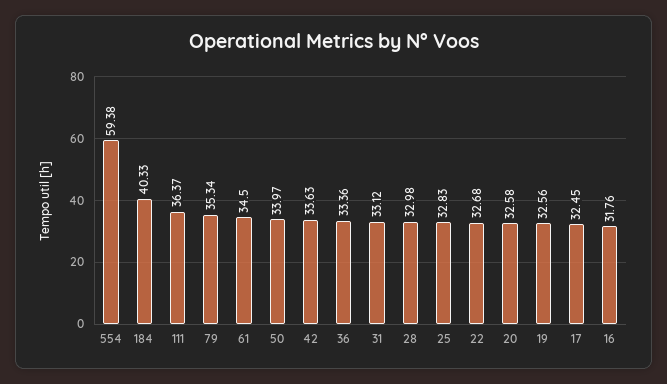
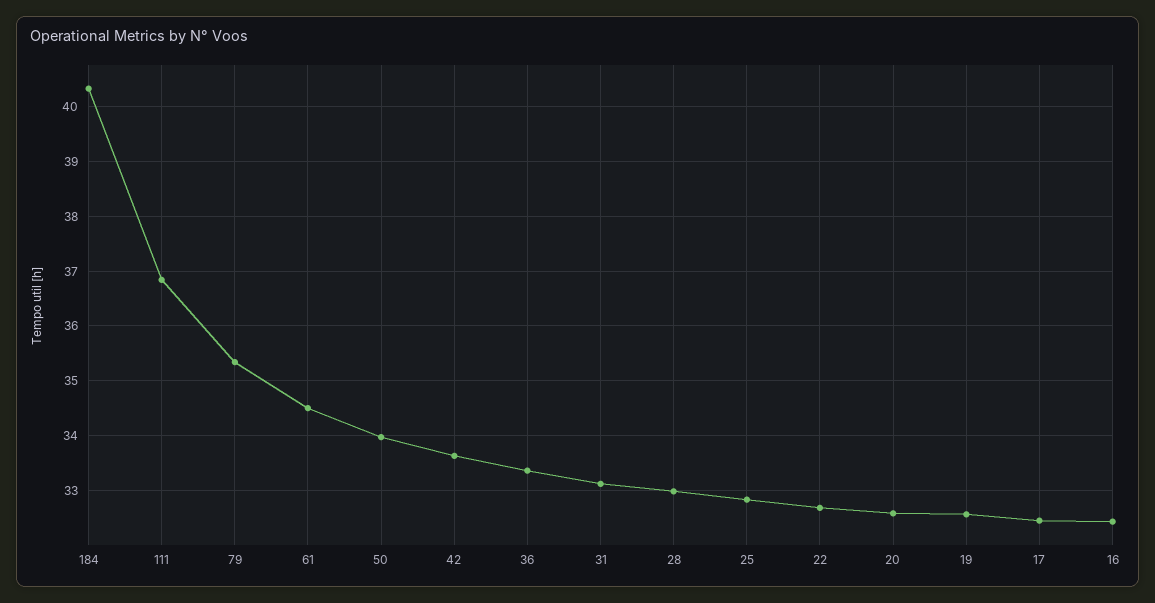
  {
-   "554": 59.38,
    "184": 40.33,
-   "111": 36.37,
+   "111": 36.8,
    "79": 35.34,
    "61": 34.5,
    "50": 33.97,
    "42": 33.63,
    "36": 33.36,
    "31": 33.12,
    "28": 32.98,
    "25": 32.83,
    "22": 32.68,
    "20": 32.58,
    "19": 32.56,
    "17": 32.45,
-   "16": 31.76
+   "16": 32.4
  }

